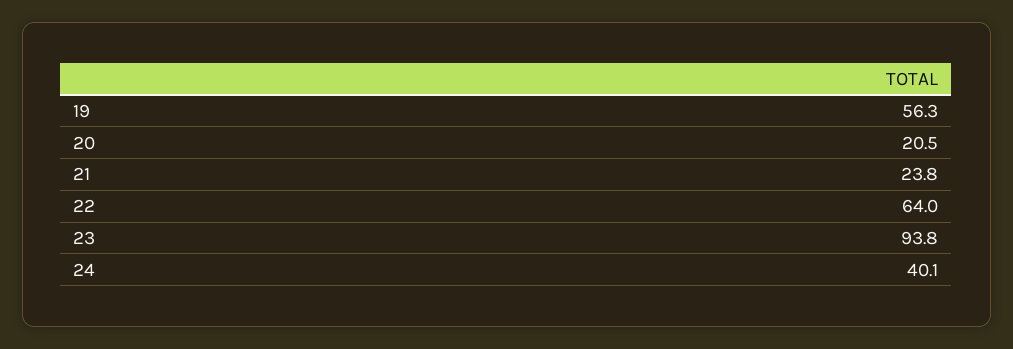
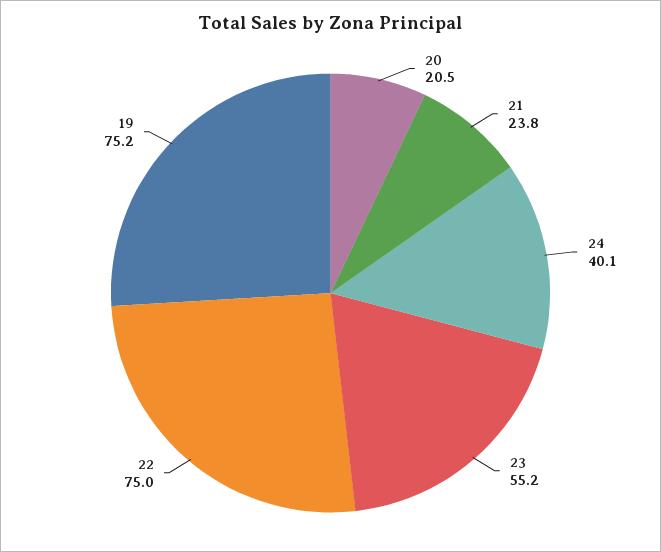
  {
-   "19": 56.3,
+   "19": 75.2,
    "20": 20.5,
    "21": 23.8,
-   "22": 64,
+   "22": 75,
-   "23": 93.8,
+   "23": 55.2,
    "24": 40.1
  }

